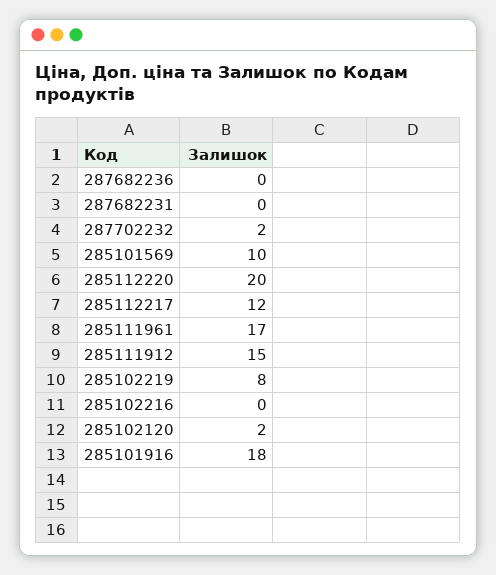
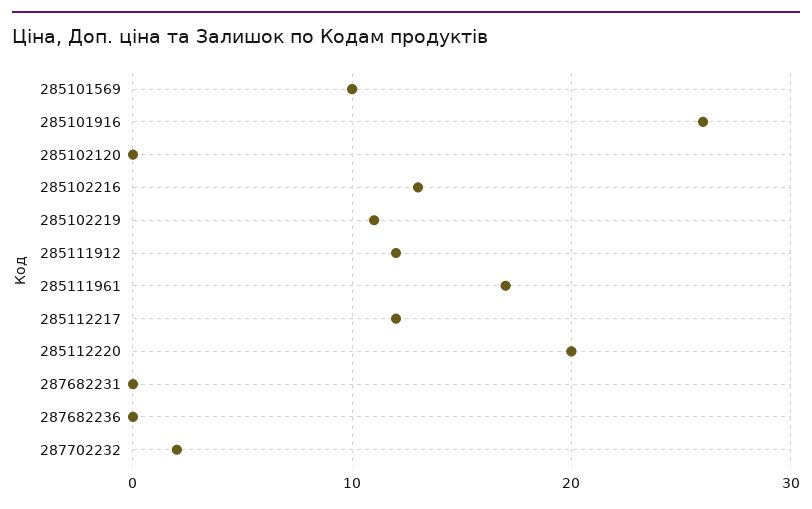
  {
    "287682236": 0,
    "287682231": 0,
    "287702232": 2,
    "285101569": 10,
    "285112220": 20,
    "285112217": 12,
    "285111961": 17,
-   "285111912": 15,
+   "285111912": 12,
-   "285102219": 8,
+   "285102219": 11,
-   "285102216": 0,
+   "285102216": 13,
-   "285102120": 2,
+   "285102120": 0,
-   "285101916": 18
+   "285101916": 26
  }

